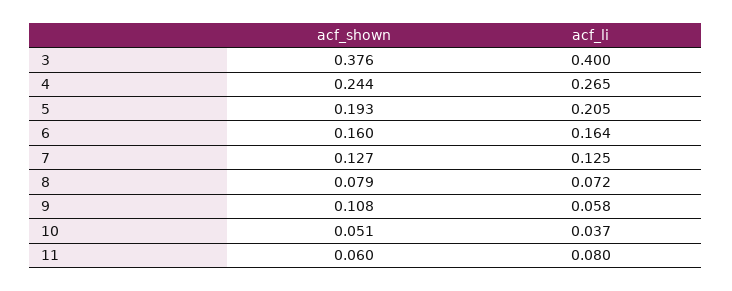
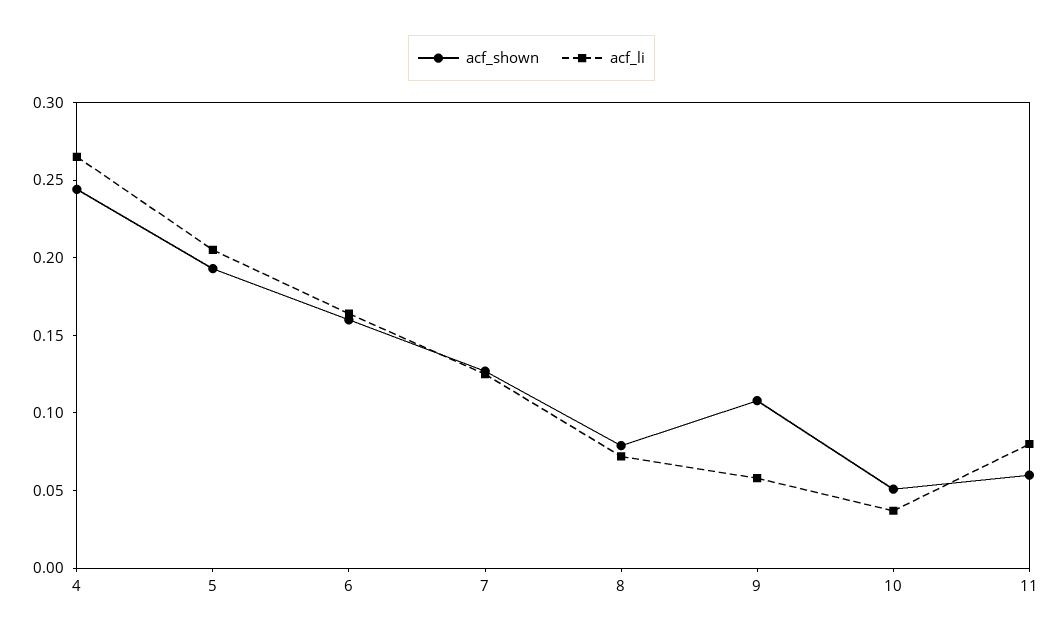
  {
    "acf_shown": {
-     "3": 0.376,
      "4": 0.244,
      "5": 0.193,
      "6": 0.16,
      "7": 0.127,
      "8": 0.079,
      "9": 0.108,
      "10": 0.051,
      "11": 0.06
    },
    "acf_li": {
-     "3": 0.4,
      "4": 0.265,
      "5": 0.205,
      "6": 0.164,
      "7": 0.125,
      "8": 0.072,
      "9": 0.058,
      "10": 0.037,
      "11": 0.08
    }
  }

